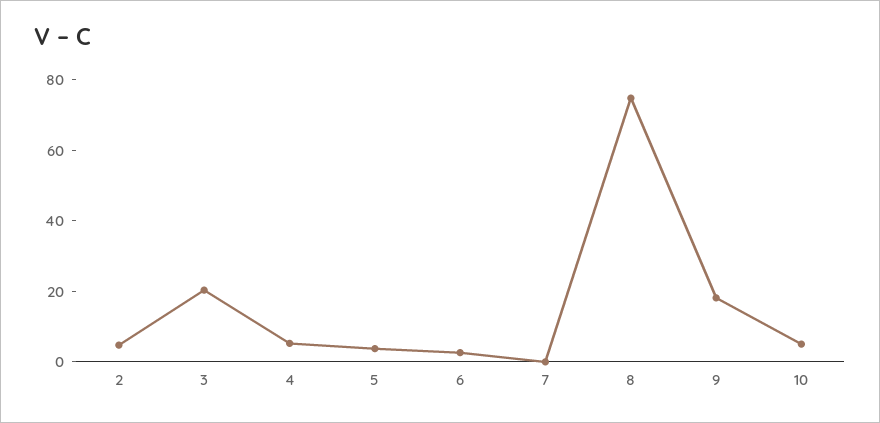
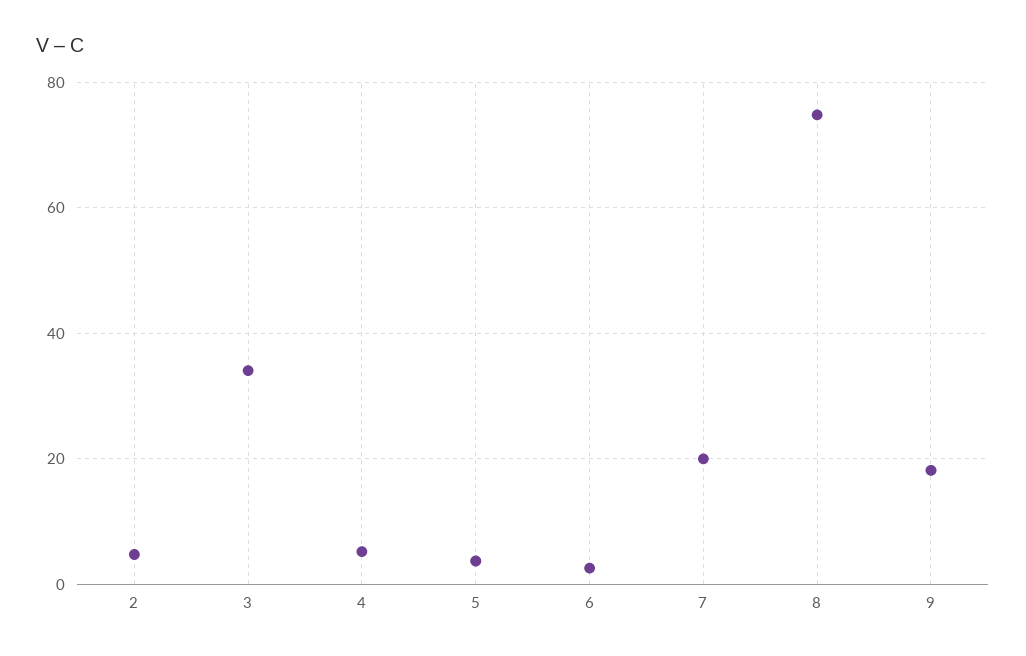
  {
    "2": 4,
-   "3": 20,
+   "3": 34,
    "4": 6,
    "5": 4,
    "6": 2,
-   "7": 0,
+   "7": 20,
    "8": 74,
-   "9": 18,
+   "9": 18
-   "10": 5
  }

